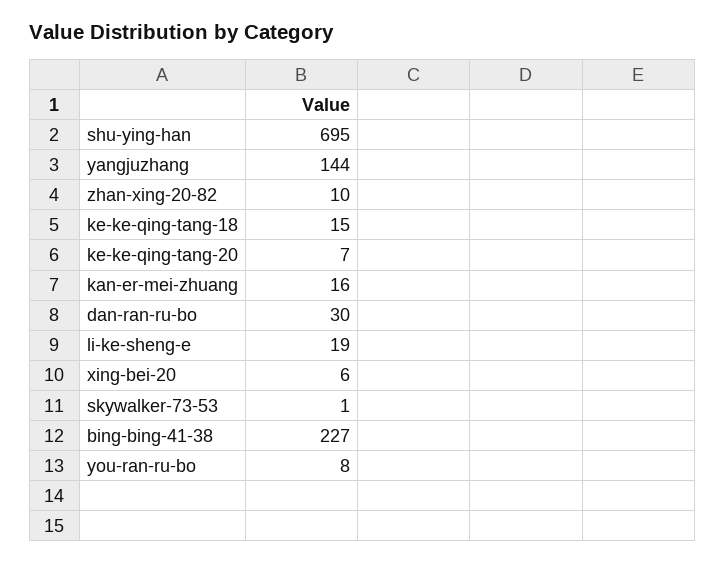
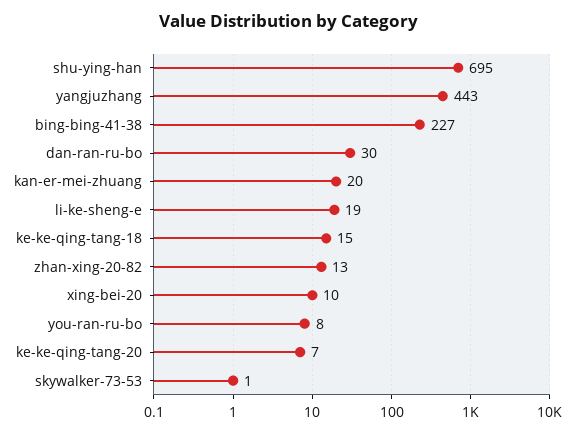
  {
    "shu-ying-han": 695,
-   "yangjuzhang": 144,
+   "yangjuzhang": 443,
-   "zhan-xing-20-82": 10,
+   "zhan-xing-20-82": 13,
    "ke-ke-qing-tang-18": 15,
    "ke-ke-qing-tang-20": 7,
-   "kan-er-mei-zhuang": 16,
+   "kan-er-mei-zhuang": 20,
    "dan-ran-ru-bo": 30,
    "li-ke-sheng-e": 19,
-   "xing-bei-20": 6,
+   "xing-bei-20": 10,
    "skywalker-73-53": 1,
    "bing-bing-41-38": 227,
    "you-ran-ru-bo": 8
  }

